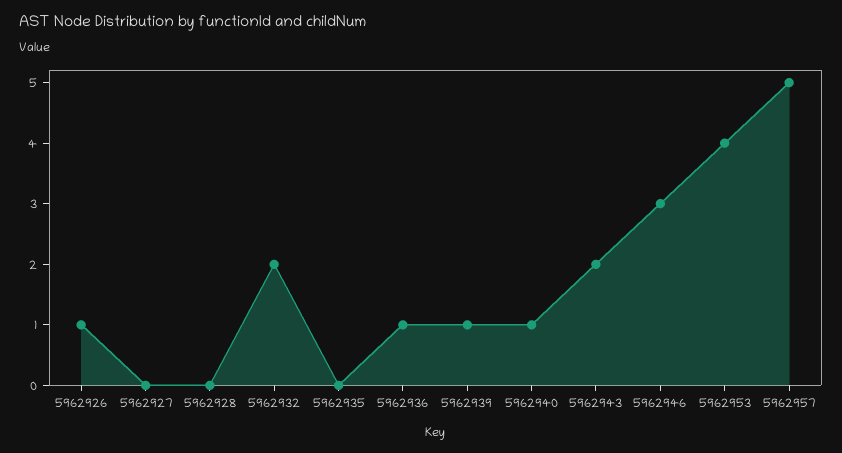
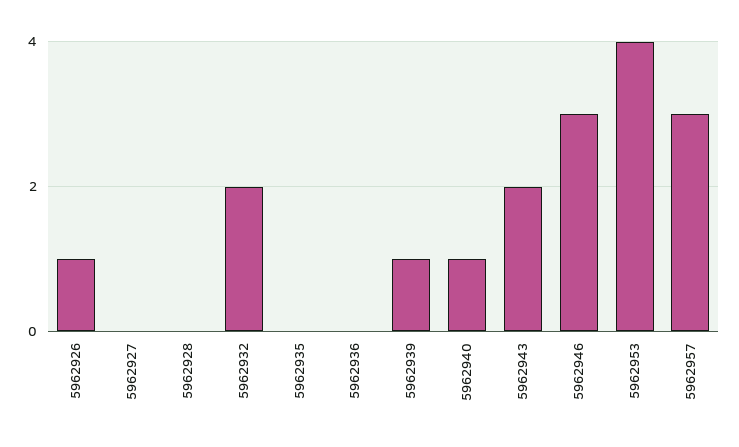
  {
    "5962926": 1,
    "5962927": 0,
    "5962928": 0,
    "5962932": 2,
    "5962935": 0,
-   "5962936": 1,
+   "5962936": 0,
    "5962939": 1,
    "5962940": 1,
    "5962943": 2,
    "5962946": 3,
    "5962953": 4,
-   "5962957": 5
+   "5962957": 3
  }

